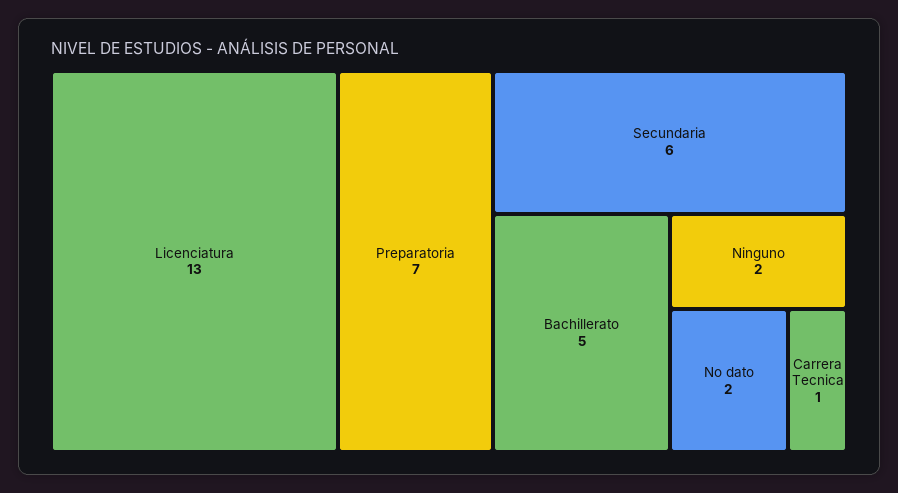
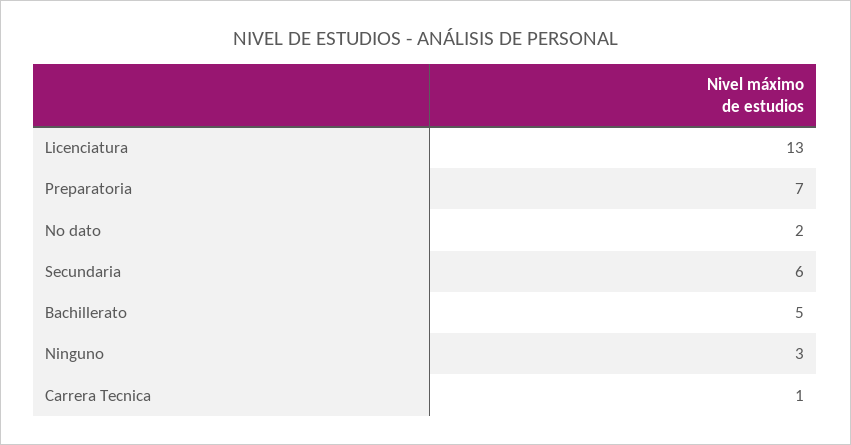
  {
    "Licenciatura": 13,
    "Preparatoria": 7,
    "Secundaria": 6,
    "Bachillerato": 5,
-   "Ninguno": 2,
+   "Ninguno": 3,
    "No dato": 2,
    "Carrera Tecnica": 1
  }

